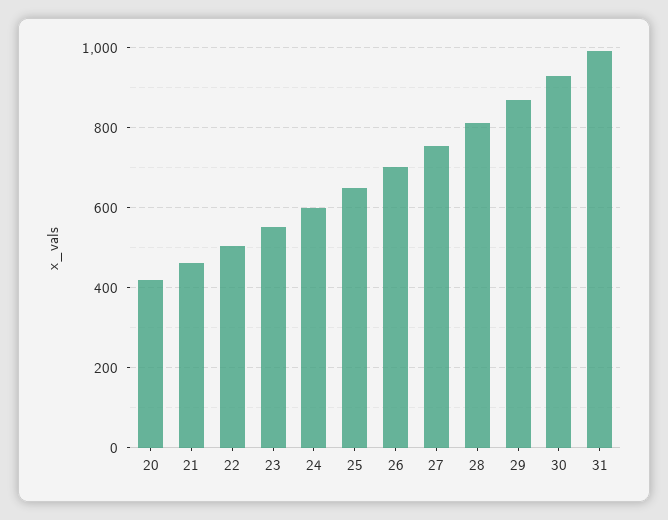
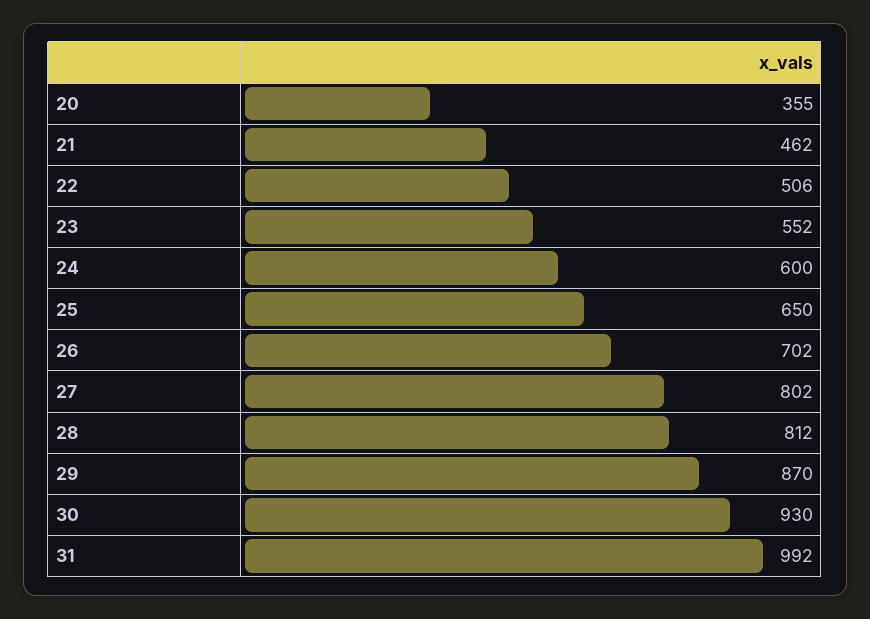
  {
-   "20": 420,
+   "20": 355,
    "21": 462,
    "22": 506,
    "23": 552,
    "24": 600,
    "25": 650,
    "26": 702,
-   "27": 760,
+   "27": 802,
    "28": 812,
    "29": 870,
    "30": 930,
    "31": 992
  }

